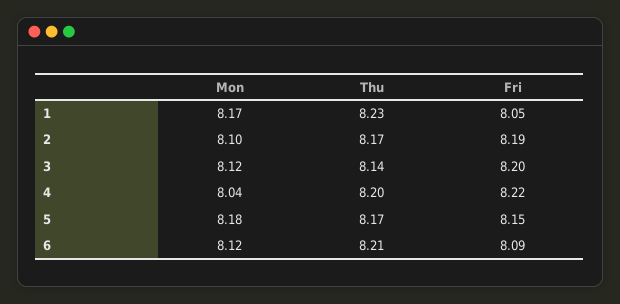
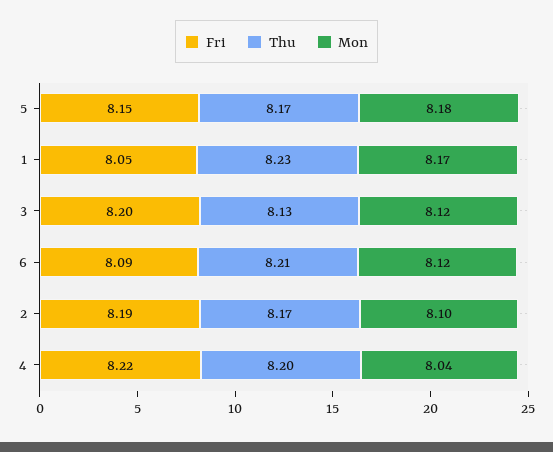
  {
    "Mon": {
      "1": 8.17,
      "2": 8.1,
      "3": 8.12,
      "4": 8.04,
      "5": 8.18,
      "6": 8.12
    },
    "Thu": {
      "1": 8.23,
      "2": 8.17,
-     "3": 8.14,
+     "3": 8.13,
      "4": 8.2,
      "5": 8.17,
      "6": 8.21
    },
    "Fri": {
      "1": 8.05,
      "2": 8.19,
      "3": 8.2,
      "4": 8.22,
      "5": 8.15,
      "6": 8.09
    }
  }

